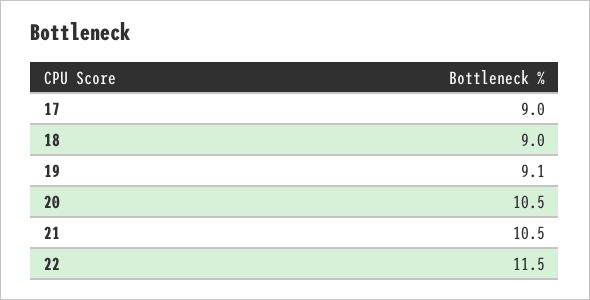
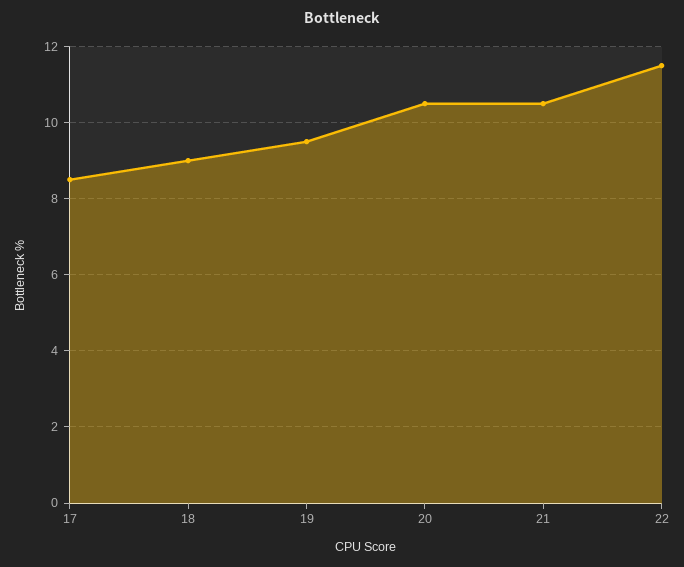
  {
-   "17": 9,
+   "17": 8.5,
    "18": 9,
-   "19": 9.1,
+   "19": 9.5,
    "20": 10.5,
    "21": 10.5,
    "22": 11.5
  }

